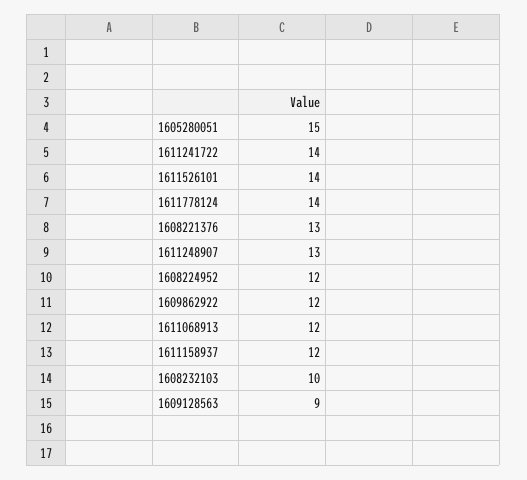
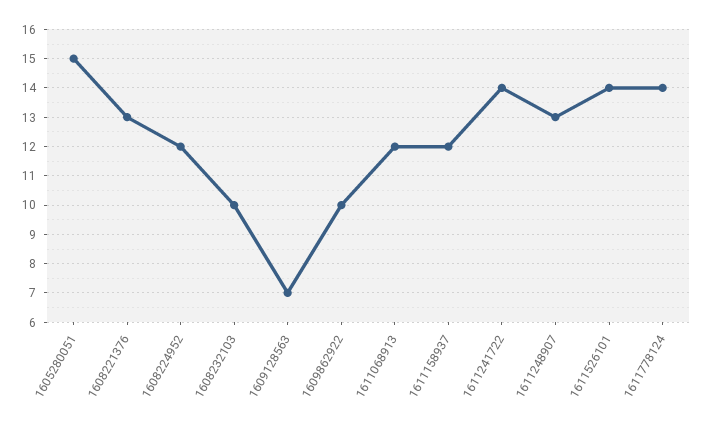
  {
    "1605280051": 15,
    "1611241722": 14,
    "1611526101": 14,
    "1611778124": 14,
    "1608221376": 13,
    "1611248907": 13,
    "1608224952": 12,
-   "1609862922": 12,
+   "1609862922": 10,
    "1611068913": 12,
    "1611158937": 12,
    "1608232103": 10,
-   "1609128563": 9
+   "1609128563": 7
  }

